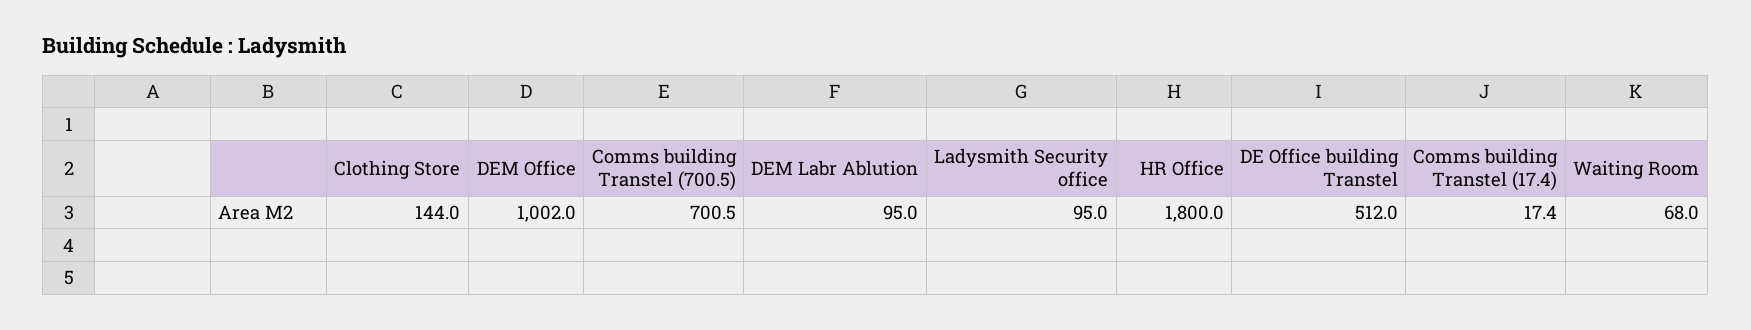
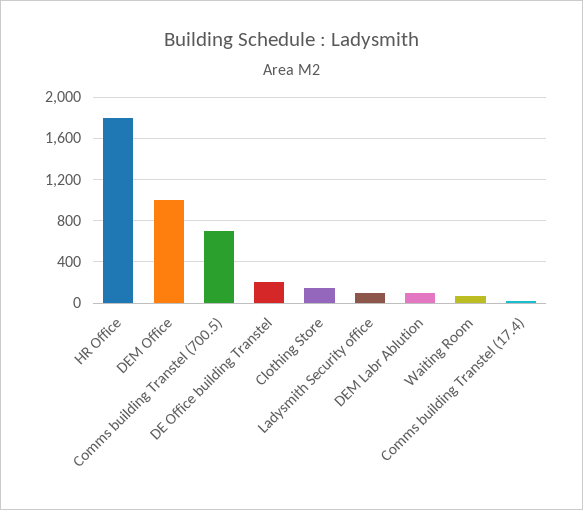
  {
    "Clothing Store": 144,
    "DEM Office": 1002,
    "Comms building Transtel (700.5)": 700.5,
    "DEM Labr Ablution": 95,
    "Ladysmith Security office": 95,
    "HR Office": 1800,
-   "DE Office building Transtel": 512,
+   "DE Office building Transtel": 200,
    "Comms building Transtel (17.4)": 17.4,
    "Waiting Room": 68
  }

